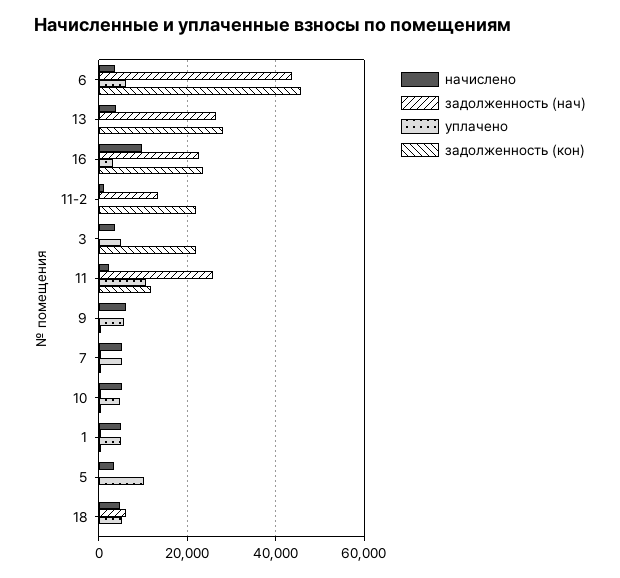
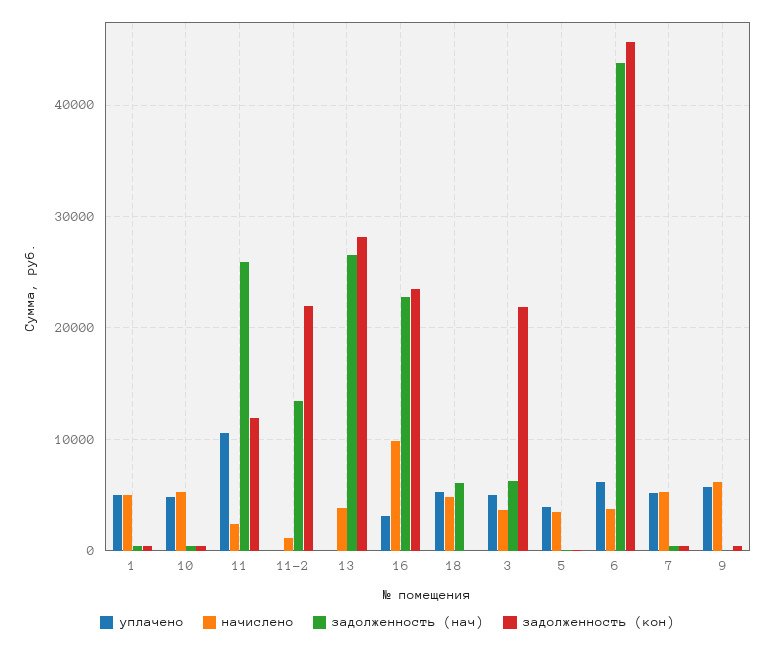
  {
    "начислено": {
      "6": 4000,
      "13": 4000,
      "16": 10000,
      "11-2": 1000,
      "3": 4000,
      "11": 2000,
      "9": 6000,
      "7": 5000,
      "10": 5000,
      "1": 5000,
      "5": 3000,
      "18": 5000
    },
    "задолженность (нач)": {
      "6": 44000,
      "13": 27000,
      "16": 23000,
      "11-2": 13000,
-     "3": 0,
+     "3": 6000,
      "11": 26000,
      "9": 0,
      "7": 0,
      "10": 0,
      "1": 0,
      "5": 0,
      "18": 6000
    },
    "уплачено": {
      "6": 6000,
      "13": 0,
      "16": 3000,
      "11-2": 0,
      "3": 5000,
      "11": 11000,
      "9": 6000,
      "7": 5000,
      "10": 5000,
      "1": 5000,
-     "5": 10000,
+     "5": 4000,
      "18": 5000
    },
    "задолженность (кон)": {
      "6": 46000,
      "13": 28000,
      "16": 23000,
      "11-2": 22000,
      "3": 22000,
      "11": 12000,
      "9": 0,
      "7": 0,
      "10": 0,
      "1": 0,
      "5": 0,
      "18": 0
    }
  }

